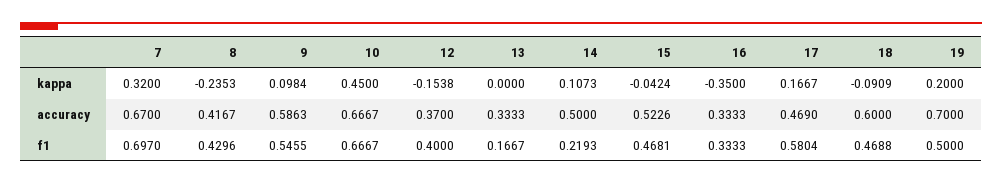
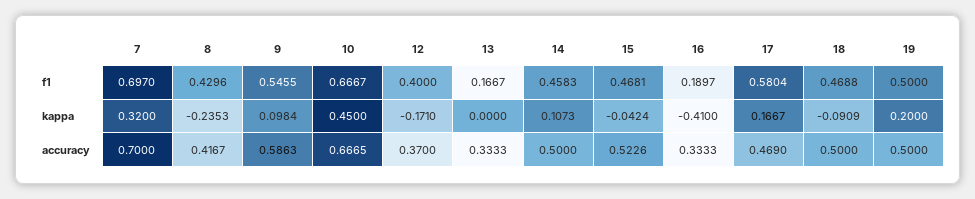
  {
    "7": {
      "kappa": 0.32,
-     "accuracy": 0.67,
+     "accuracy": 0.7,
      "f1": 0.697
    },
    "8": {
      "kappa": -0.2353,
      "accuracy": 0.4167,
      "f1": 0.4296
    },
    "9": {
      "kappa": 0.0984,
      "accuracy": 0.5863,
      "f1": 0.5455
    },
    "10": {
      "kappa": 0.45,
-     "accuracy": 0.6667,
+     "accuracy": 0.6665,
      "f1": 0.6667
    },
    "12": {
-     "kappa": -0.1538,
+     "kappa": -0.171,
      "accuracy": 0.37,
      "f1": 0.4
    },
    "13": {
      "kappa": 0,
      "accuracy": 0.3333,
      "f1": 0.1667
    },
    "14": {
      "kappa": 0.1073,
      "accuracy": 0.5,
-     "f1": 0.2193
+     "f1": 0.4583
    },
    "15": {
      "kappa": -0.0424,
      "accuracy": 0.5226,
      "f1": 0.4681
    },
    "16": {
-     "kappa": -0.35,
+     "kappa": -0.41,
      "accuracy": 0.3333,
-     "f1": 0.3333
+     "f1": 0.1897
    },
    "17": {
      "kappa": 0.1667,
      "accuracy": 0.469,
      "f1": 0.5804
    },
    "18": {
      "kappa": -0.0909,
-     "accuracy": 0.6,
+     "accuracy": 0.5,
      "f1": 0.4688
    },
    "19": {
      "kappa": 0.2,
-     "accuracy": 0.7,
+     "accuracy": 0.5,
      "f1": 0.5
    }
  }

